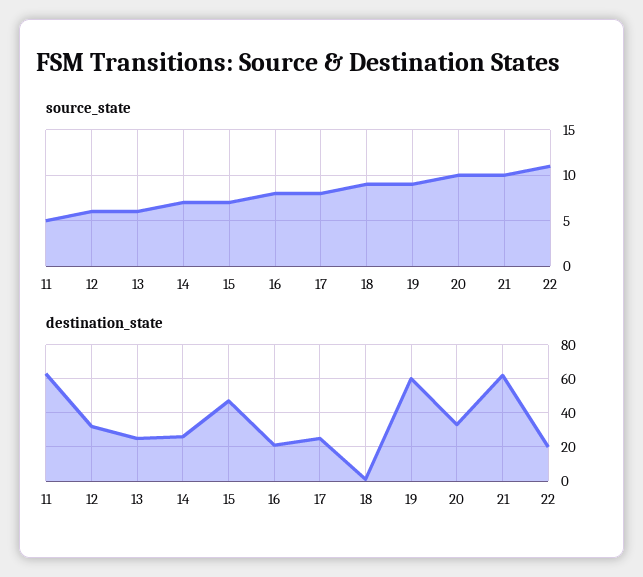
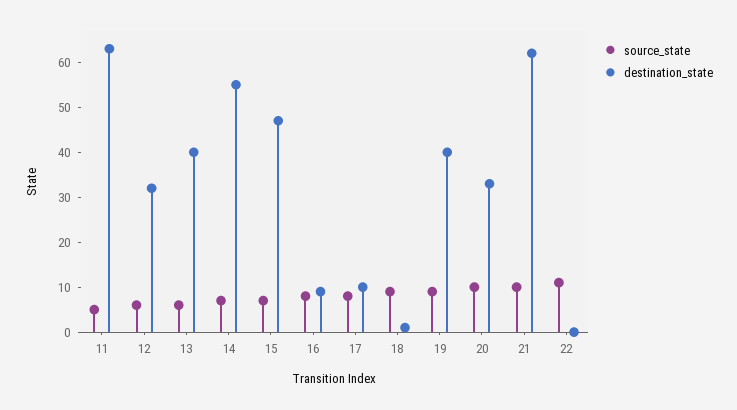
  {
    "source_state": {
      "11": 5,
      "12": 6,
      "13": 6,
      "14": 7,
      "15": 7,
      "16": 8,
      "17": 8,
      "18": 9,
      "19": 9,
      "20": 10,
      "21": 10,
      "22": 11
    },
    "destination_state": {
      "11": 65,
      "12": 30,
-     "13": 25,
+     "13": 40,
-     "14": 25,
+     "14": 55,
      "15": 45,
-     "16": 20,
+     "16": 10,
-     "17": 25,
+     "17": 10,
      "18": 0,
-     "19": 60,
+     "19": 40,
      "20": 35,
      "21": 60,
-     "22": 20
+     "22": 0
    }
  }

